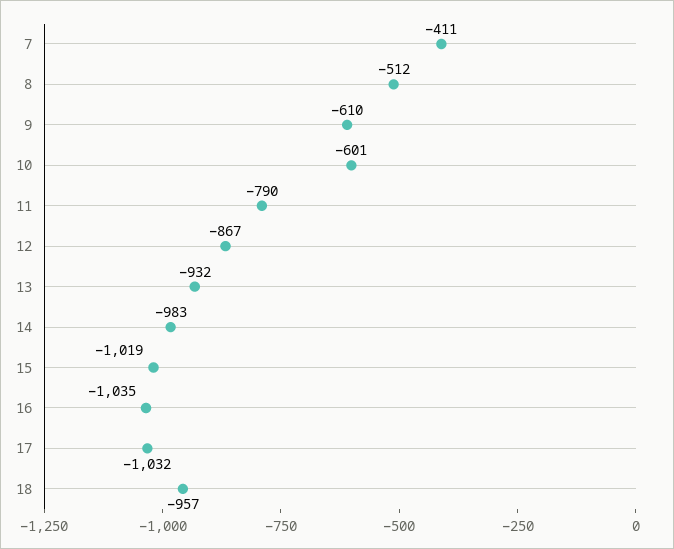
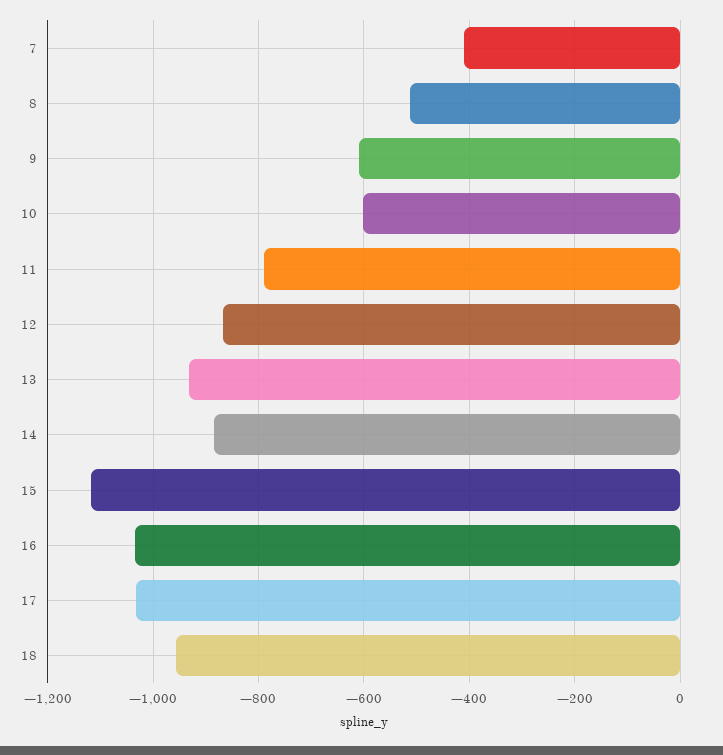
  {
    "7": -411,
    "8": -512,
    "9": -610,
    "10": -601,
    "11": -790,
    "12": -867,
    "13": -932,
-   "14": -983,
+   "14": -880,
-   "15": -1019,
+   "15": -1120,
    "16": -1035,
    "17": -1032,
    "18": -957
  }

